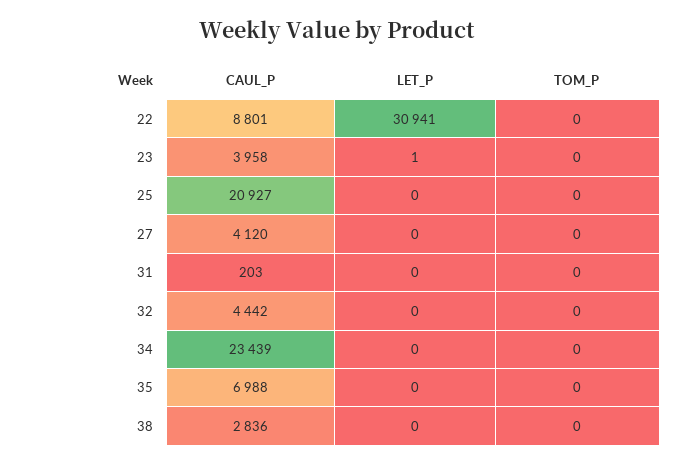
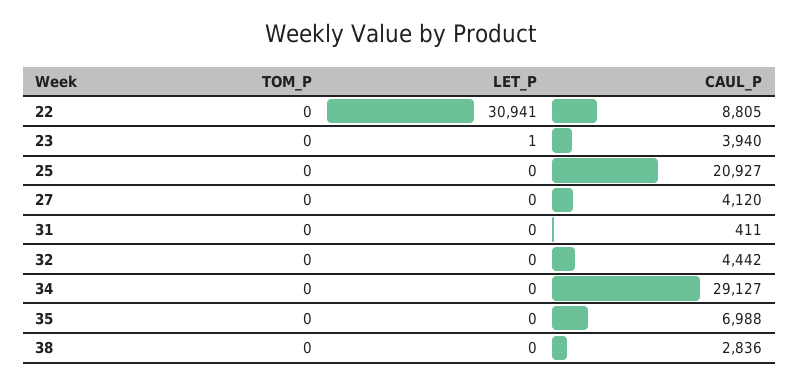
  {
    "CAUL_P": {
-     "22": 8801,
+     "22": 8805,
-     "23": 3958,
+     "23": 3940,
      "25": 20927,
      "27": 4120,
-     "31": 203,
+     "31": 411,
      "32": 4442,
-     "34": 23439,
+     "34": 29127,
      "35": 6988,
      "38": 2836
    },
    "LET_P": {
      "22": 30941,
      "23": 1,
      "25": 0,
      "27": 0,
      "31": 0,
      "32": 0,
      "34": 0,
      "35": 0,
      "38": 0
    },
    "TOM_P": {
      "22": 0,
      "23": 0,
      "25": 0,
      "27": 0,
      "31": 0,
      "32": 0,
      "34": 0,
      "35": 0,
      "38": 0
    }
  }

